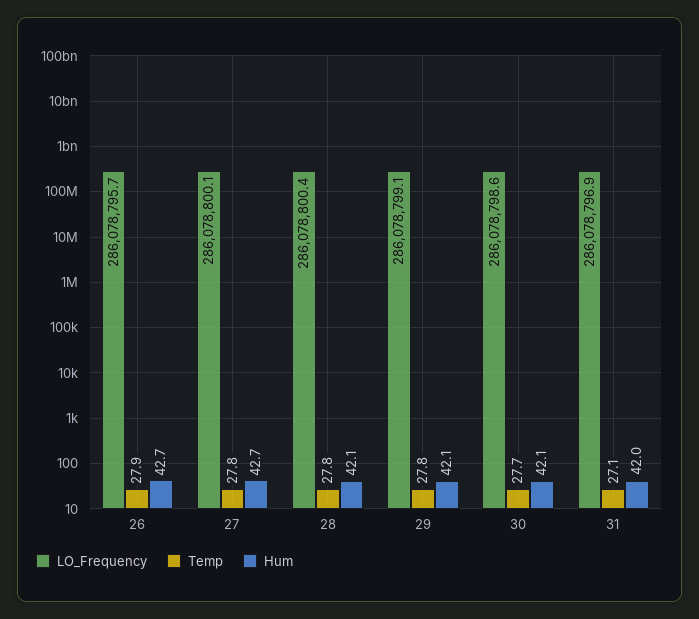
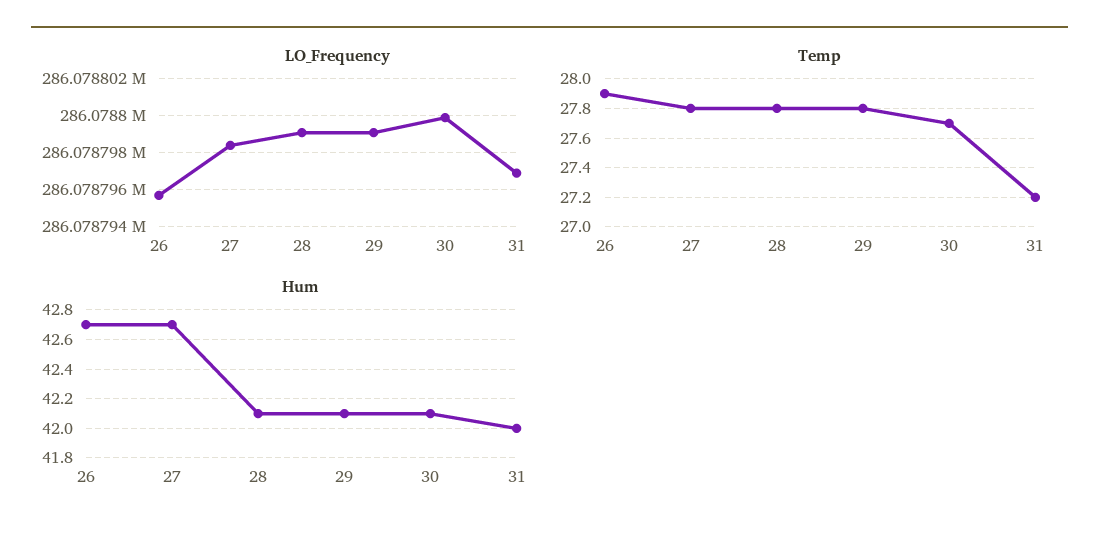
  {
    "LO_Frequency": {
      "26": 286078795.7,
-     "27": 286078800.1,
+     "27": 286078798.5,
-     "28": 286078800.4,
+     "28": 286078799,
      "29": 286078799.1,
-     "30": 286078798.6,
+     "30": 286078800,
      "31": 286078796.9
    },
    "Temp": {
      "26": 27.9,
      "27": 27.8,
      "28": 27.8,
      "29": 27.8,
      "30": 27.7,
-     "31": 27.1
+     "31": 27.2
    },
    "Hum": {
      "26": 42.7,
      "27": 42.7,
      "28": 42.1,
      "29": 42.1,
      "30": 42.1,
      "31": 42
    }
  }

